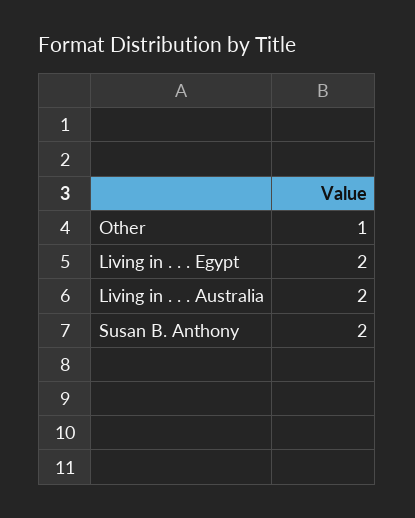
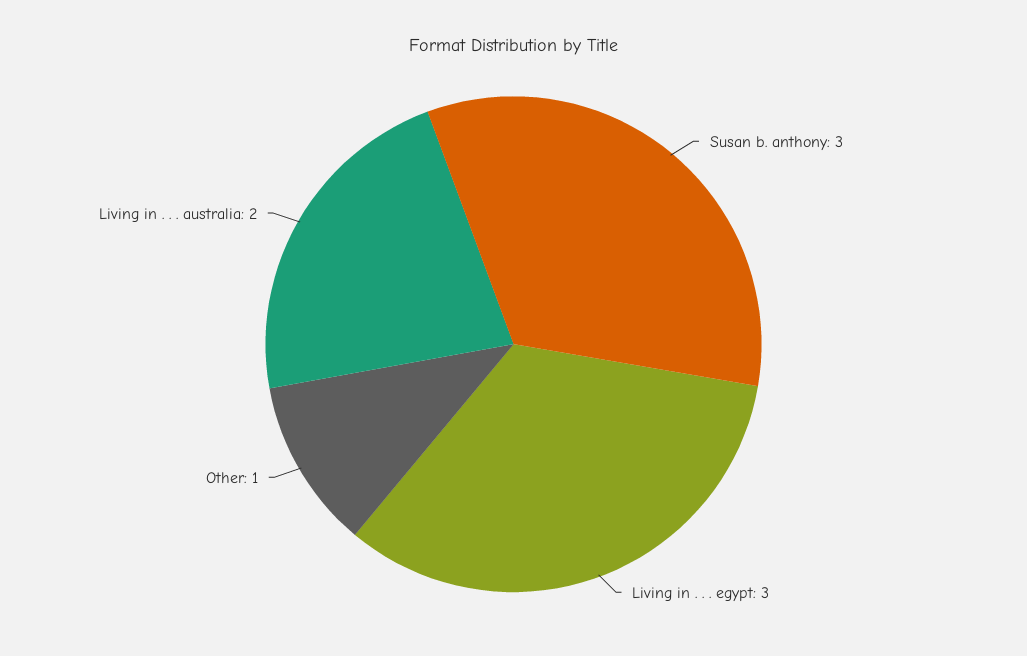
  {
    "Other": 1,
-   "Living in . . . Egypt": 2,
+   "Living in . . . Egypt": 3,
    "Living in . . . Australia": 2,
-   "Susan B. Anthony": 2
+   "Susan B. Anthony": 3
  }

